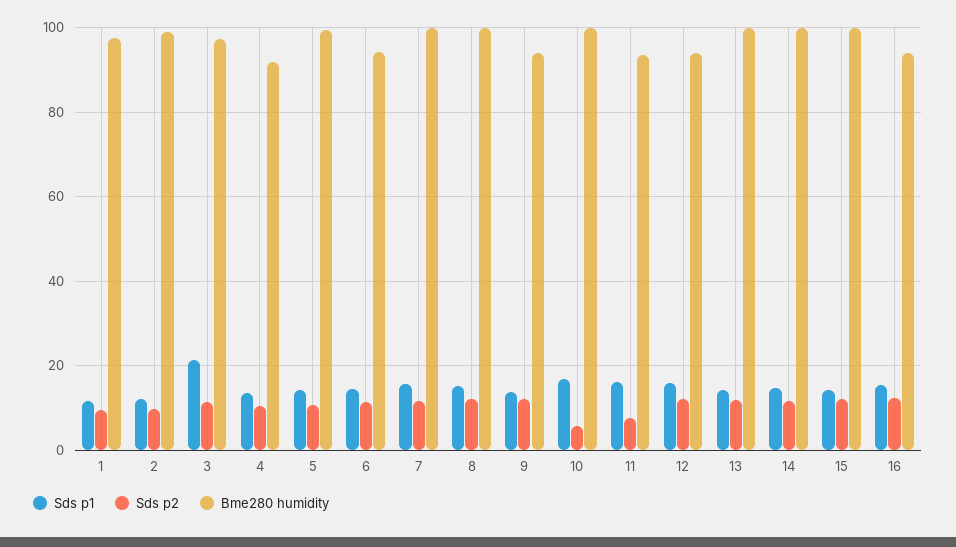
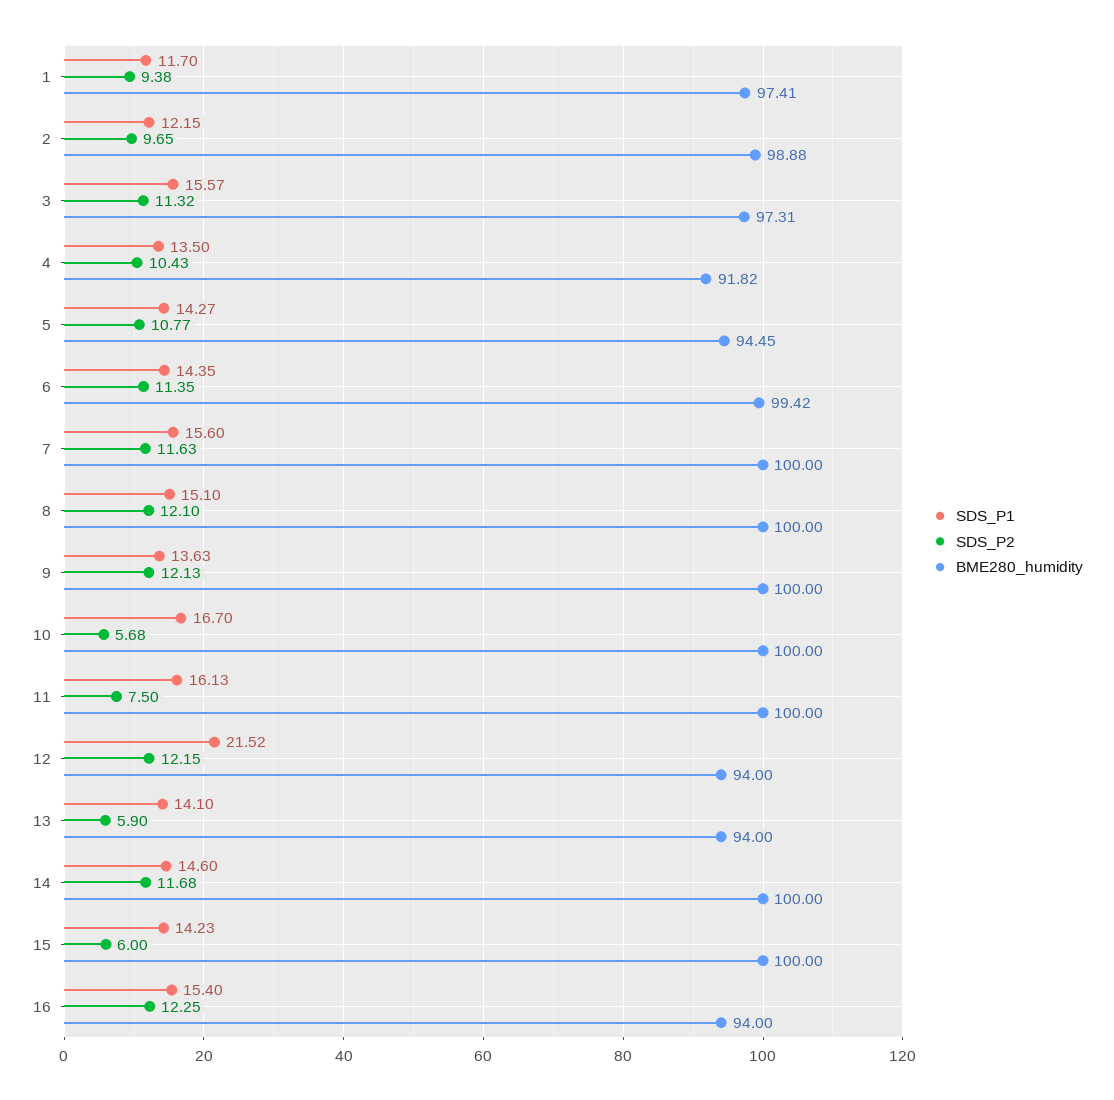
  {
    "Sds p1": {
      "1": 11.7,
      "2": 12.15,
-     "3": 22,
+     "3": 15.57,
      "4": 13.5,
      "5": 14.27,
      "6": 14.35,
      "7": 15.6,
      "8": 15.1,
      "9": 13.63,
      "10": 16.7,
      "11": 16.13,
-     "12": 16,
+     "12": 21.52,
      "13": 14.1,
      "14": 14.6,
      "15": 14.23,
      "16": 15.4
    },
    "Sds p2": {
      "1": 9.38,
      "2": 9.65,
      "3": 11.32,
      "4": 10.43,
      "5": 10.77,
      "6": 11.35,
      "7": 11.63,
      "8": 12.1,
      "9": 12.13,
      "10": 5.68,
      "11": 7.5,
      "12": 12.15,
-     "13": 12,
+     "13": 5.9,
      "14": 11.68,
-     "15": 12,
+     "15": 6,
      "16": 12.25
    },
    "Bme280 humidity": {
      "1": 97.41,
      "2": 98.88,
      "3": 97.31,
      "4": 91.82,
-     "5": 100,
+     "5": 94.45,
-     "6": 94,
+     "6": 99.42,
      "7": 100,
      "8": 100,
-     "9": 94,
+     "9": 100,
      "10": 100,
-     "11": 94,
+     "11": 100,
      "12": 94,
-     "13": 100,
+     "13": 94,
      "14": 100,
      "15": 100,
      "16": 94
    }
  }

